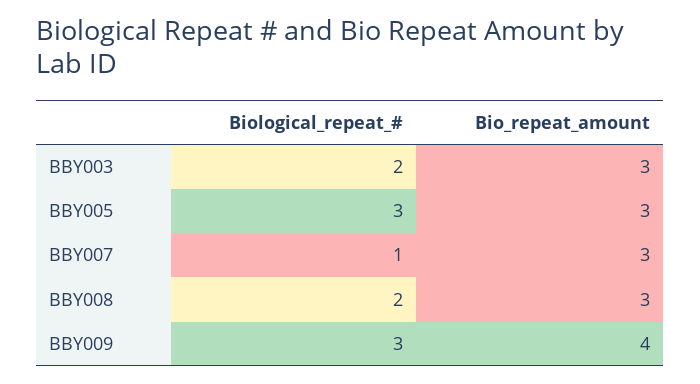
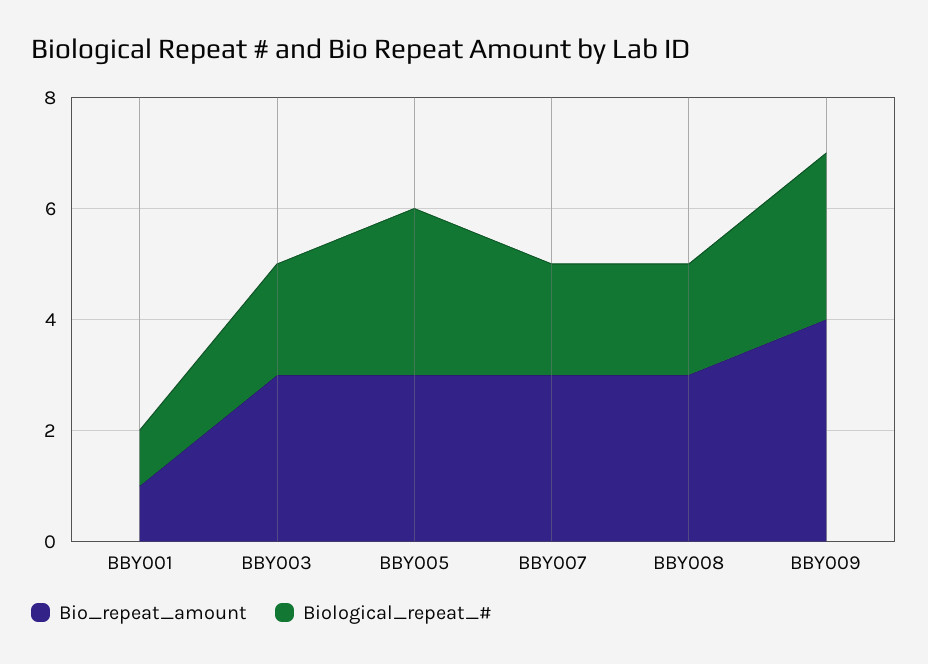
  {
    "Biological_repeat_#": {
      "BBY003": 2,
      "BBY005": 3,
-     "BBY007": 1,
+     "BBY007": 2,
      "BBY008": 2,
-     "BBY009": 3
+     "BBY009": 3,
+     "BBY001": 1
    },
    "Bio_repeat_amount": {
      "BBY003": 3,
      "BBY005": 3,
      "BBY007": 3,
      "BBY008": 3,
-     "BBY009": 4
+     "BBY009": 4,
+     "BBY001": 1
    }
  }

